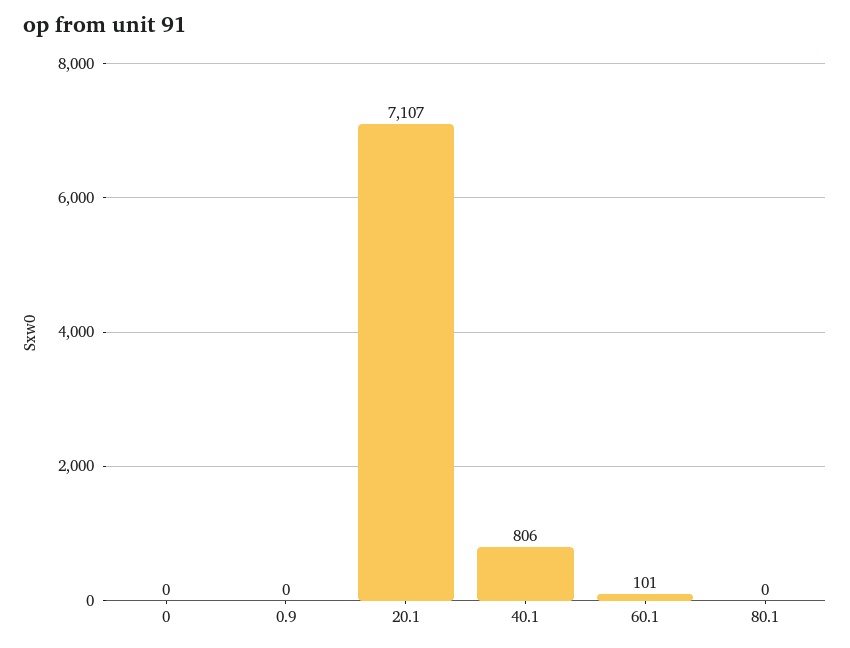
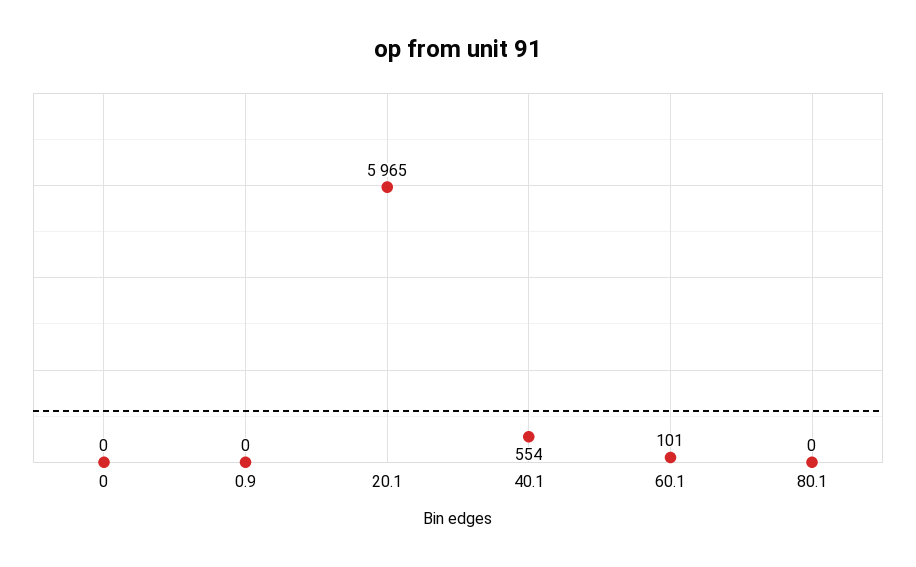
  {
    "0": 0,
    "0.9": 0,
-   "20.1": 7107,
+   "20.1": 5965,
-   "40.1": 806,
+   "40.1": 554,
    "60.1": 101,
    "80.1": 0
  }

